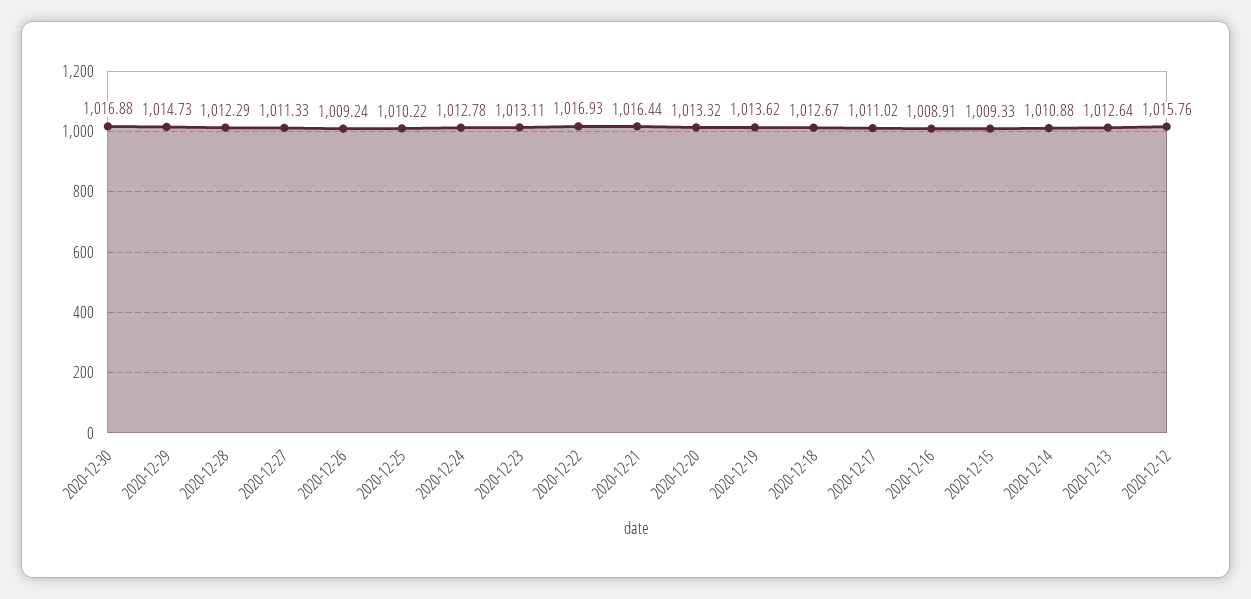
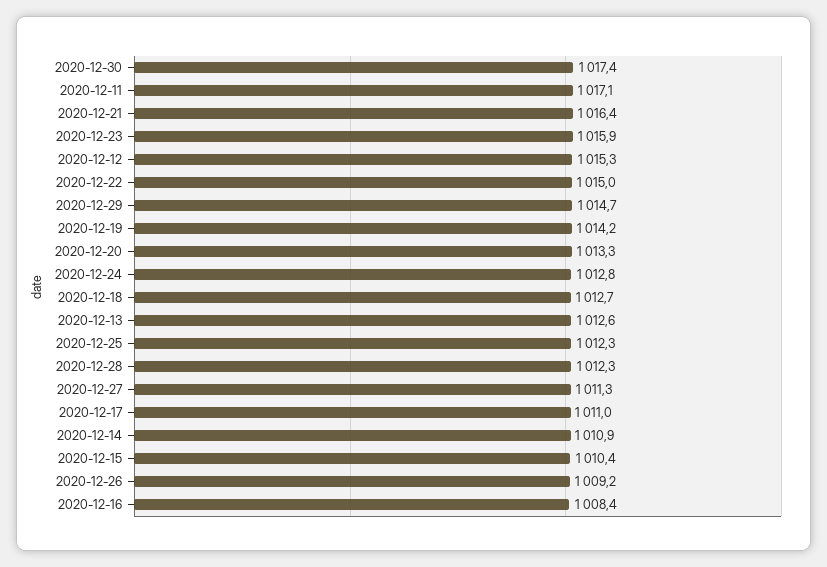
  {
-   "2020-12-30": 1016.88,
+   "2020-12-30": 1017.4,
    "2020-12-29": 1014.73,
    "2020-12-28": 1012.29,
    "2020-12-27": 1011.33,
    "2020-12-26": 1009.24,
-   "2020-12-25": 1010.22,
+   "2020-12-25": 1012.3,
    "2020-12-24": 1012.78,
-   "2020-12-23": 1013.11,
+   "2020-12-23": 1015.9,
-   "2020-12-22": 1016.93,
+   "2020-12-22": 1015,
    "2020-12-21": 1016.44,
    "2020-12-20": 1013.32,
-   "2020-12-19": 1013.62,
+   "2020-12-19": 1014.2,
    "2020-12-18": 1012.67,
    "2020-12-17": 1011.02,
-   "2020-12-16": 1008.91,
+   "2020-12-16": 1008.4,
-   "2020-12-15": 1009.33,
+   "2020-12-15": 1010.4,
    "2020-12-14": 1010.88,
    "2020-12-13": 1012.64,
-   "2020-12-12": 1015.76
+   "2020-12-12": 1015.3,
+   "2020-12-11": 1017.1
  }

